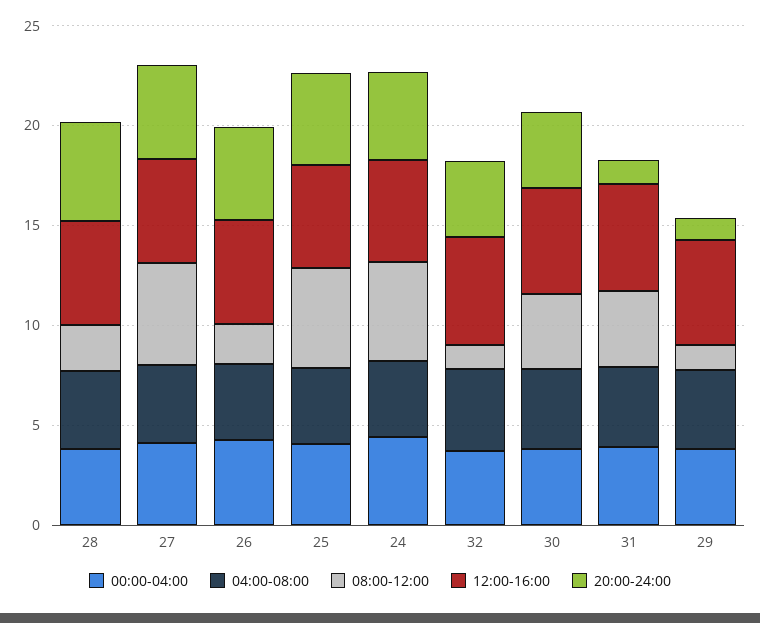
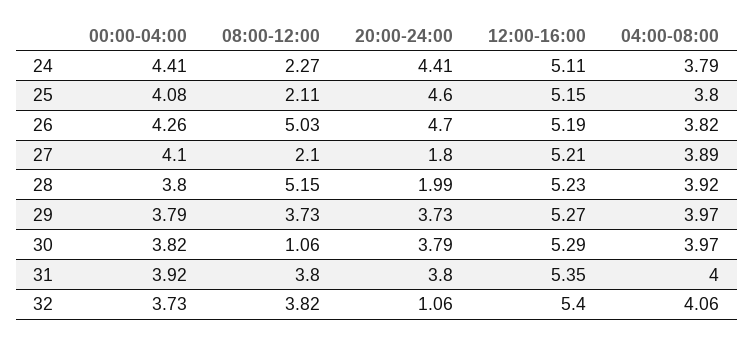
  {
    "00:00-04:00": {
      "28": 3.8,
      "27": 4.1,
      "26": 4.26,
      "25": 4.08,
      "24": 4.41,
      "32": 3.73,
      "30": 3.82,
      "31": 3.92,
      "29": 3.79
    },
    "04:00-08:00": {
      "28": 3.92,
      "27": 3.89,
      "26": 3.82,
      "25": 3.8,
      "24": 3.79,
      "32": 4.06,
      "30": 3.97,
      "31": 4,
      "29": 3.97
    },
    "08:00-12:00": {
-     "28": 2,
+     "28": 5.15,
-     "27": 5,
+     "27": 2.1,
-     "26": 2,
+     "26": 5.03,
-     "25": 5,
+     "25": 2.11,
-     "24": 5,
+     "24": 2.27,
-     "32": 1,
+     "32": 3.82,
-     "30": 4,
+     "30": 1.06,
      "31": 3.8,
-     "29": 1
+     "29": 3.73
    },
    "12:00-16:00": {
      "28": 5.23,
      "27": 5.21,
      "26": 5.19,
      "25": 5.15,
      "24": 5.11,
      "32": 5.4,
      "30": 5.29,
      "31": 5.35,
      "29": 5.27
    },
    "20:00-24:00": {
-     "28": 5,
+     "28": 1.99,
-     "27": 5,
+     "27": 1.8,
      "26": 4.7,
      "25": 4.6,
      "24": 4.41,
-     "32": 4,
+     "32": 1.06,
      "30": 3.79,
-     "31": 1,
+     "31": 3.8,
-     "29": 1
+     "29": 3.73
    }
  }

